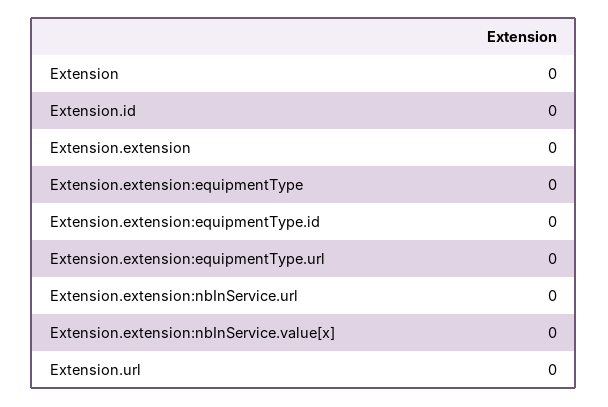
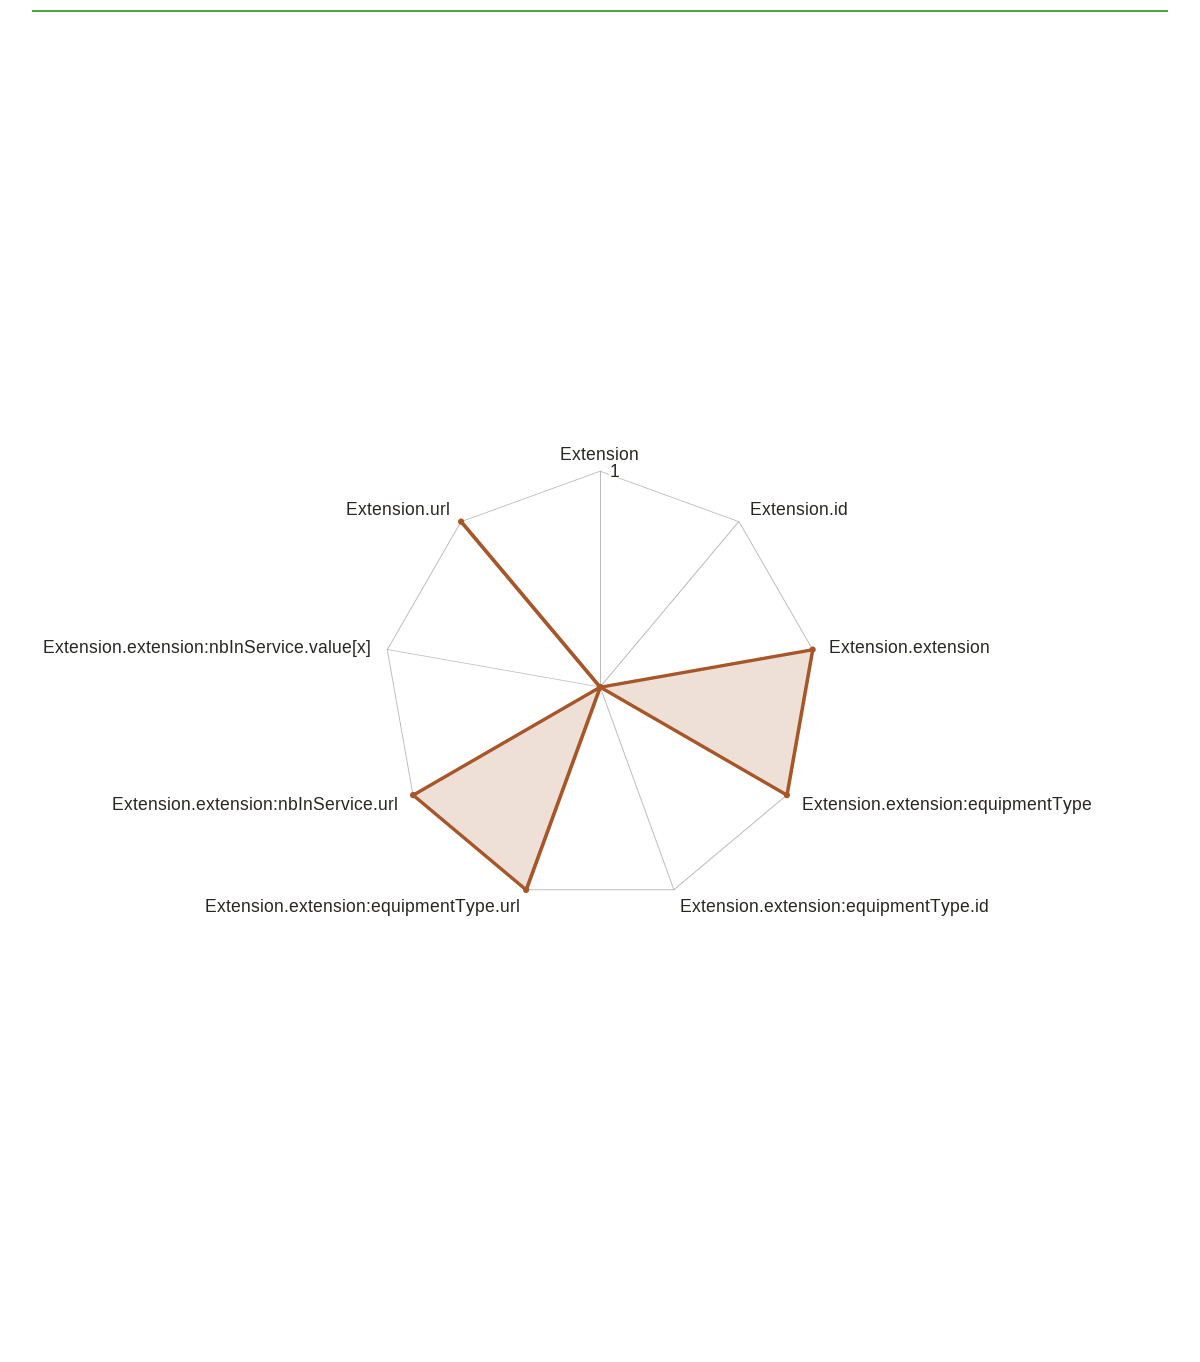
  {
    "Extension": 0,
    "Extension.id": 0,
-   "Extension.extension": 0,
+   "Extension.extension": 1,
-   "Extension.extension:equipmentType": 0,
+   "Extension.extension:equipmentType": 1,
    "Extension.extension:equipmentType.id": 0,
-   "Extension.extension:equipmentType.url": 0,
+   "Extension.extension:equipmentType.url": 1,
-   "Extension.extension:nbInService.url": 0,
+   "Extension.extension:nbInService.url": 1,
    "Extension.extension:nbInService.value[x]": 0,
-   "Extension.url": 0
+   "Extension.url": 1
  }

